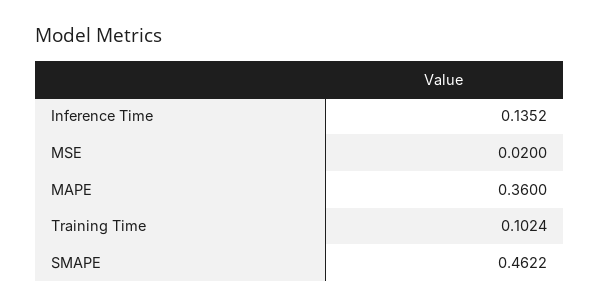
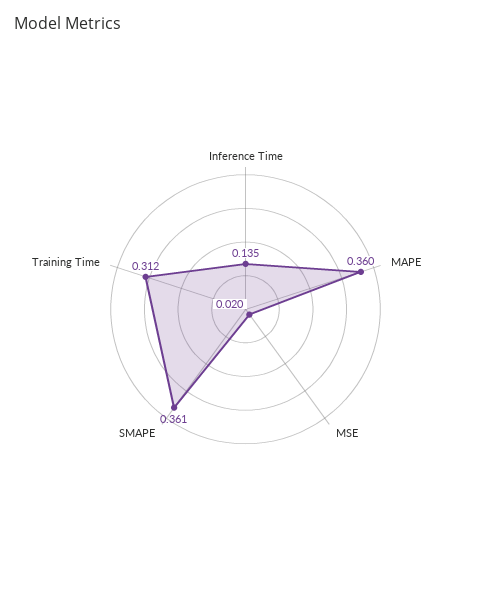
  {
    "Inference Time": 0.1352,
    "MSE": 0.02,
    "MAPE": 0.36,
-   "Training Time": 0.1024,
+   "Training Time": 0.312,
-   "SMAPE": 0.4622
+   "SMAPE": 0.361
  }

